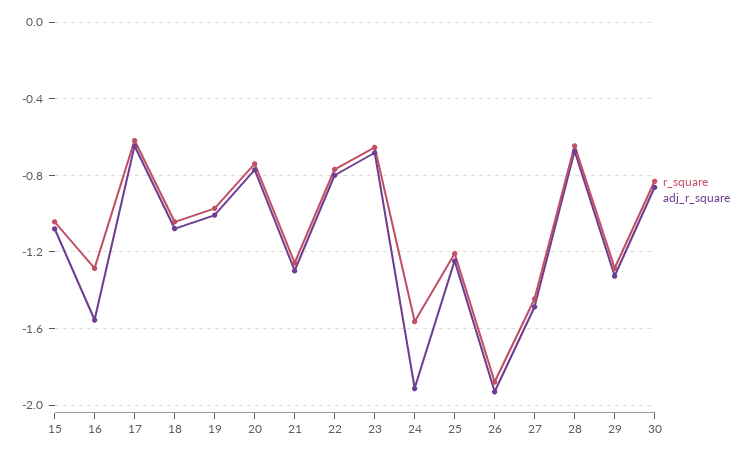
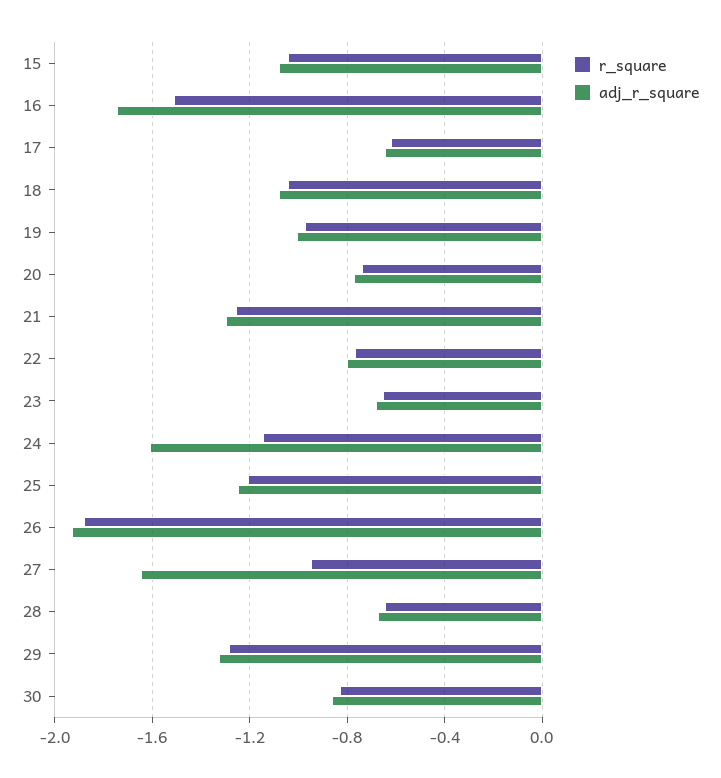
  {
    "r_square": {
      "15": -1.05,
-     "16": -1.3,
+     "16": -1.5,
      "17": -0.6,
      "18": -1.05,
      "19": -0.95,
      "20": -0.75,
      "21": -1.25,
      "22": -0.75,
      "23": -0.65,
-     "24": -1.55,
+     "24": -1.15,
      "25": -1.2,
      "26": -1.9,
-     "27": -1.45,
+     "27": -0.95,
      "28": -0.65,
      "29": -1.3,
      "30": -0.85
    },
    "adj_r_square": {
      "15": -1.1,
-     "16": -1.55,
+     "16": -1.75,
      "17": -0.65,
      "18": -1.1,
      "19": -1,
      "20": -0.75,
      "21": -1.3,
      "22": -0.8,
      "23": -0.7,
-     "24": -1.9,
+     "24": -1.6,
      "25": -1.25,
      "26": -1.95,
-     "27": -1.5,
+     "27": -1.65,
      "28": -0.7,
      "29": -1.35,
      "30": -0.85
    }
  }

